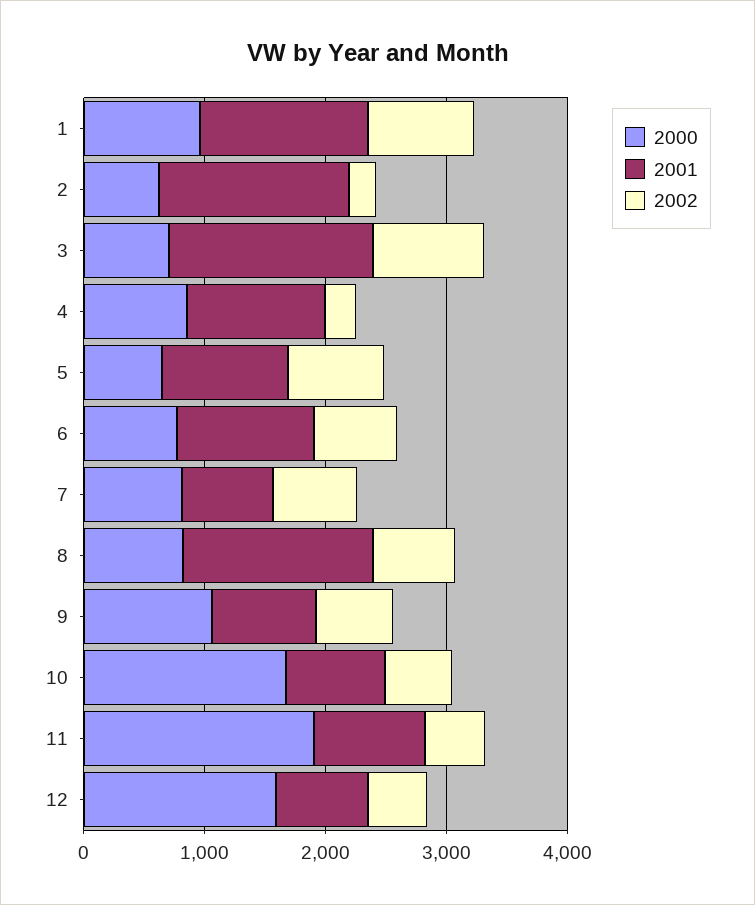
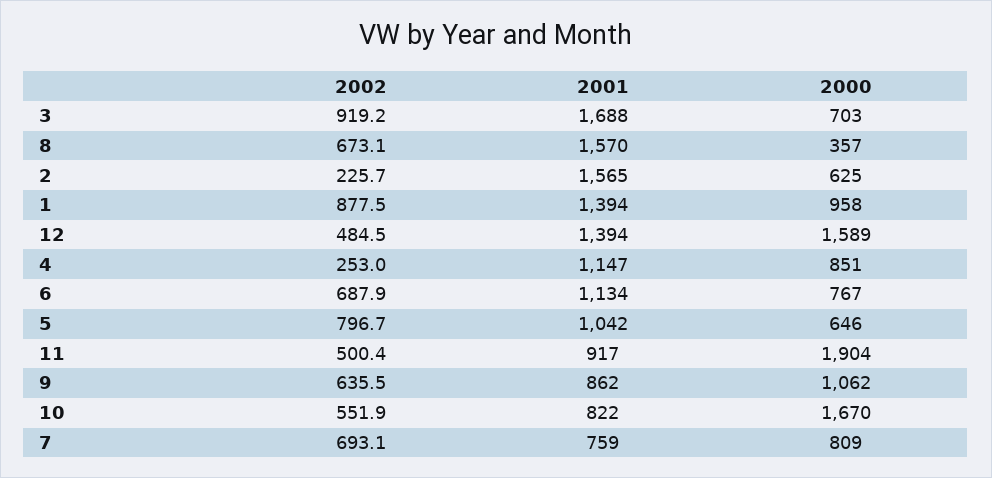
  {
    "2000": {
      "1": 958,
      "2": 625,
      "3": 703,
      "4": 851,
      "5": 646,
      "6": 767,
      "7": 809,
-     "8": 800,
+     "8": 357,
      "9": 1062,
      "10": 1670,
      "11": 1904,
      "12": 1589
    },
    "2001": {
      "1": 1394,
      "2": 1565,
      "3": 1688,
      "4": 1147,
      "5": 1042,
      "6": 1134,
      "7": 759,
      "8": 1570,
      "9": 862,
      "10": 822,
      "11": 917,
-     "12": 800
+     "12": 1394
    },
    "2002": {
      "1": 877.5,
      "2": 225.7,
      "3": 919.2,
      "4": 253,
      "5": 796.7,
      "6": 687.9,
      "7": 693.1,
      "8": 673.1,
      "9": 635.5,
      "10": 551.9,
      "11": 500.4,
      "12": 484.5
    }
  }

